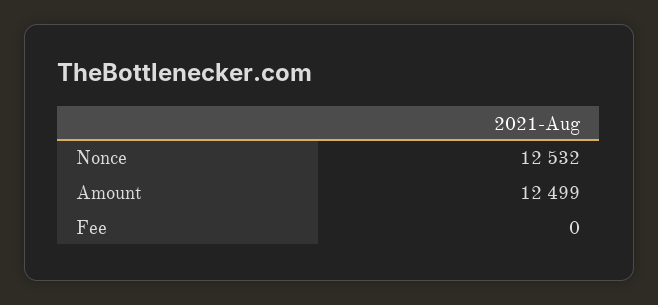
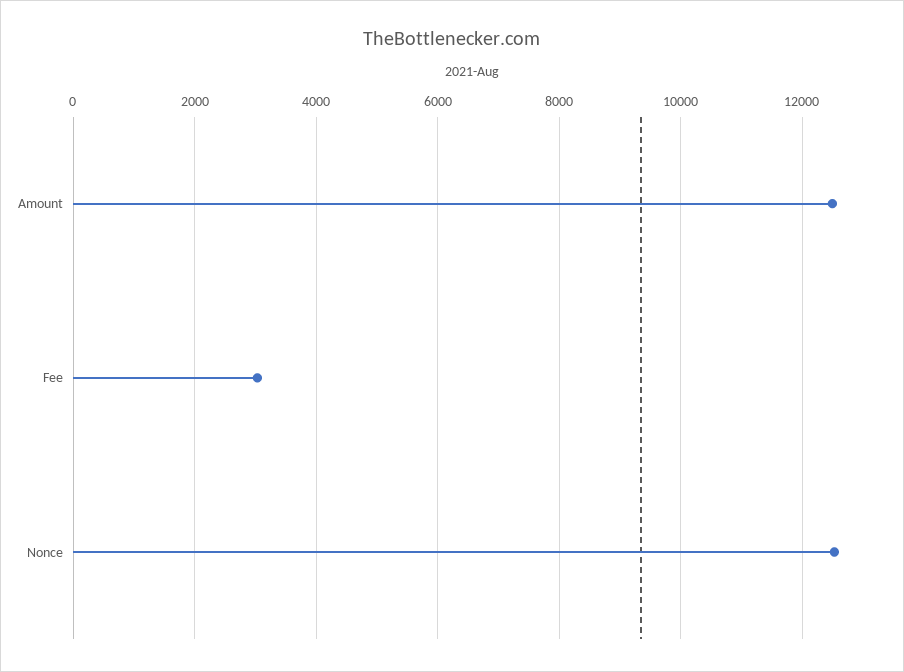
  {
    "Nonce": 12532,
    "Amount": 12499,
-   "Fee": 0
+   "Fee": 3000
  }

